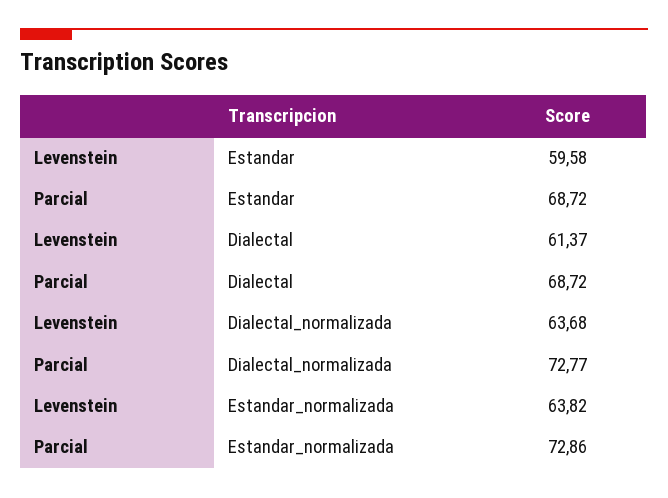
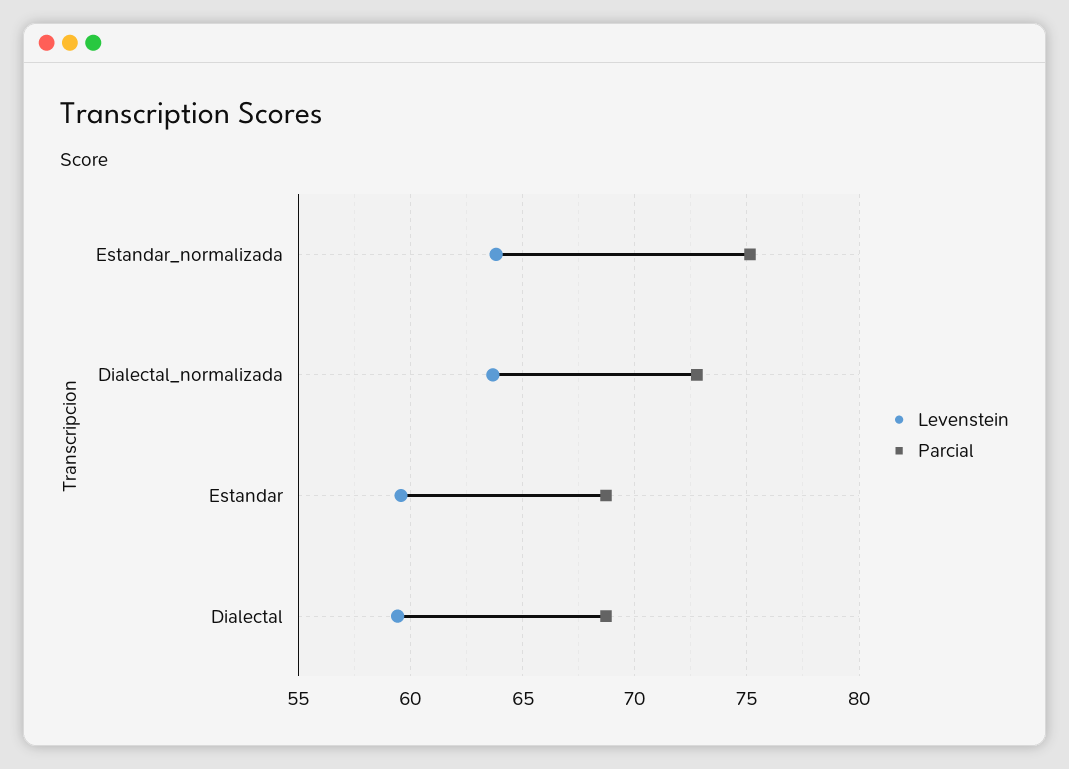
  {
    "Levenstein": {
      "Estandar": 59.58,
-     "Dialectal": 61.37,
+     "Dialectal": 59.5,
      "Dialectal_normalizada": 63.68,
      "Estandar_normalizada": 63.82
    },
    "Parcial": {
      "Estandar": 68.72,
      "Dialectal": 68.72,
      "Dialectal_normalizada": 72.77,
-     "Estandar_normalizada": 72.86
+     "Estandar_normalizada": 75
    }
  }

